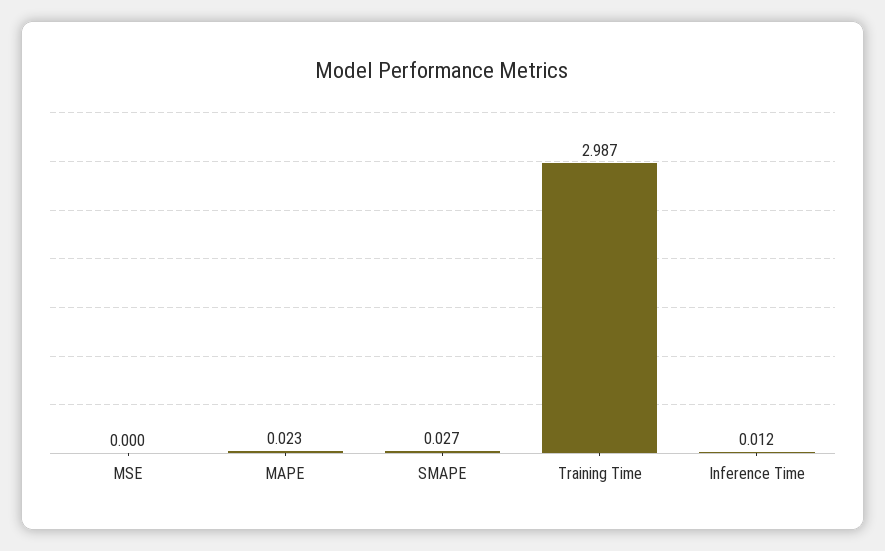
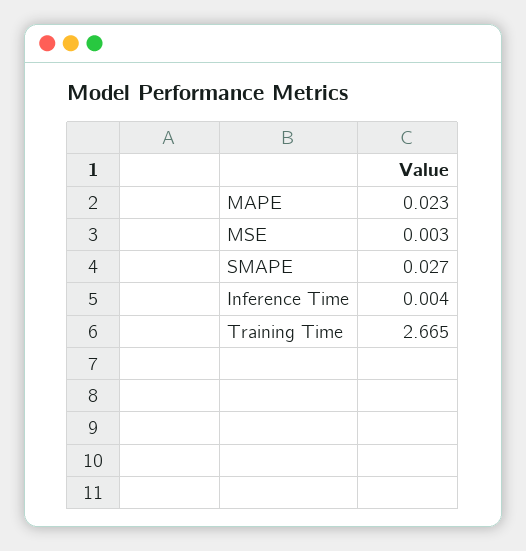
  {
-   "MSE": 0,
+   "MSE": 0.003,
    "MAPE": 0.023,
    "SMAPE": 0.027,
-   "Training Time": 2.987,
+   "Training Time": 2.665,
-   "Inference Time": 0.012
+   "Inference Time": 0.004
  }

